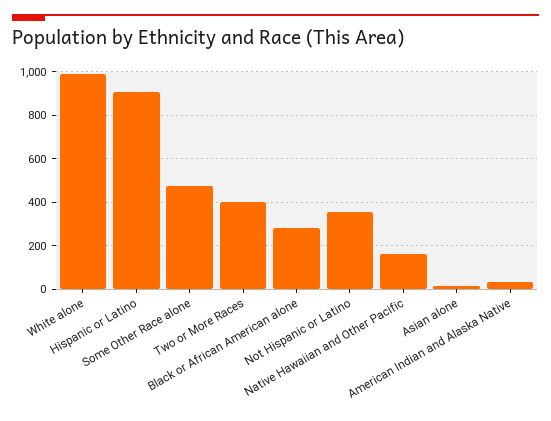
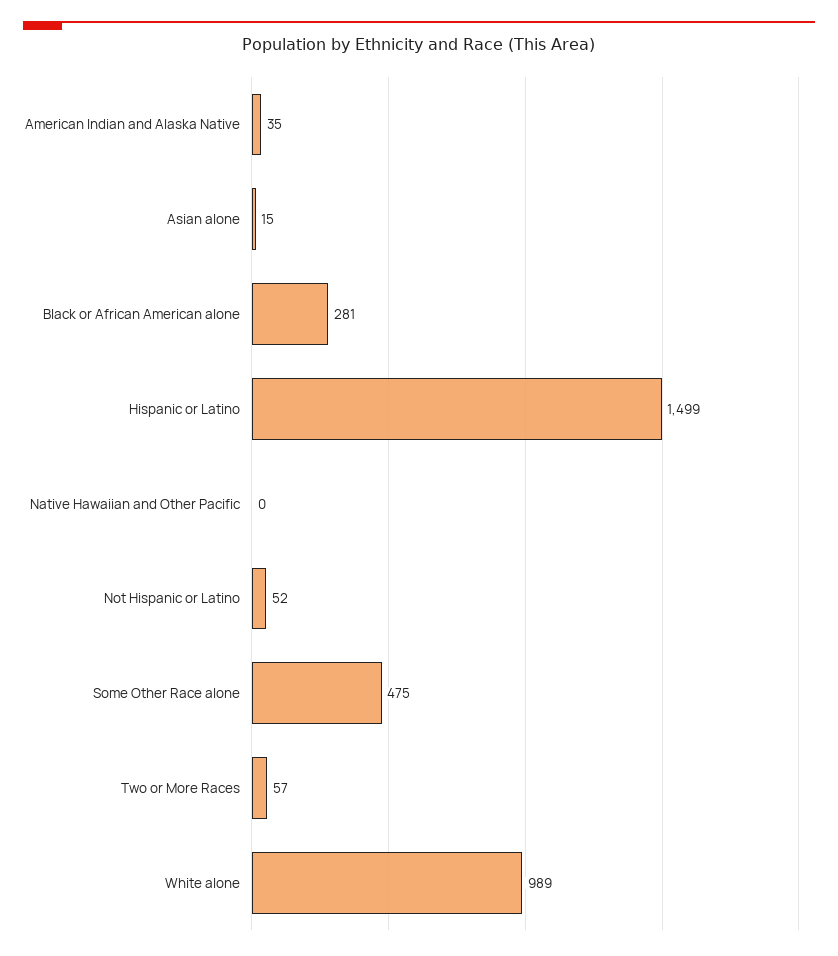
  {
    "White alone": 989,
-   "Hispanic or Latino": 900,
+   "Hispanic or Latino": 1499,
    "Some Other Race alone": 475,
-   "Two or More Races": 400,
+   "Two or More Races": 57,
    "Black or African American alone": 281,
-   "Not Hispanic or Latino": 350,
+   "Not Hispanic or Latino": 52,
-   "Native Hawaiian and Other Pacific": 150,
+   "Native Hawaiian and Other Pacific": 0,
    "Asian alone": 15,
    "American Indian and Alaska Native": 35
  }

